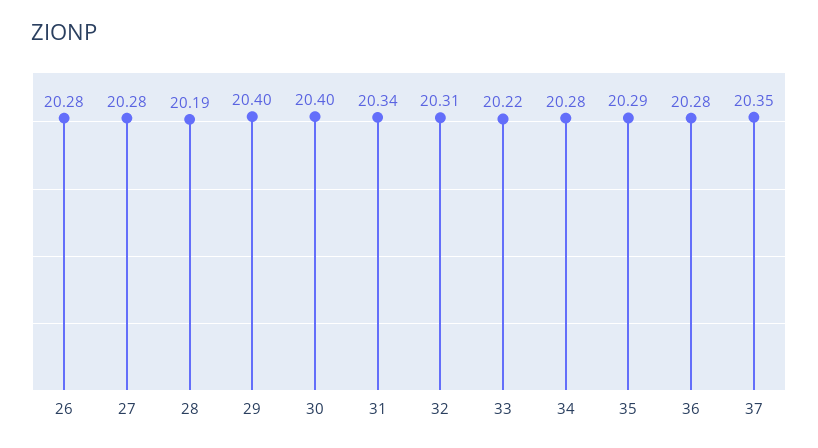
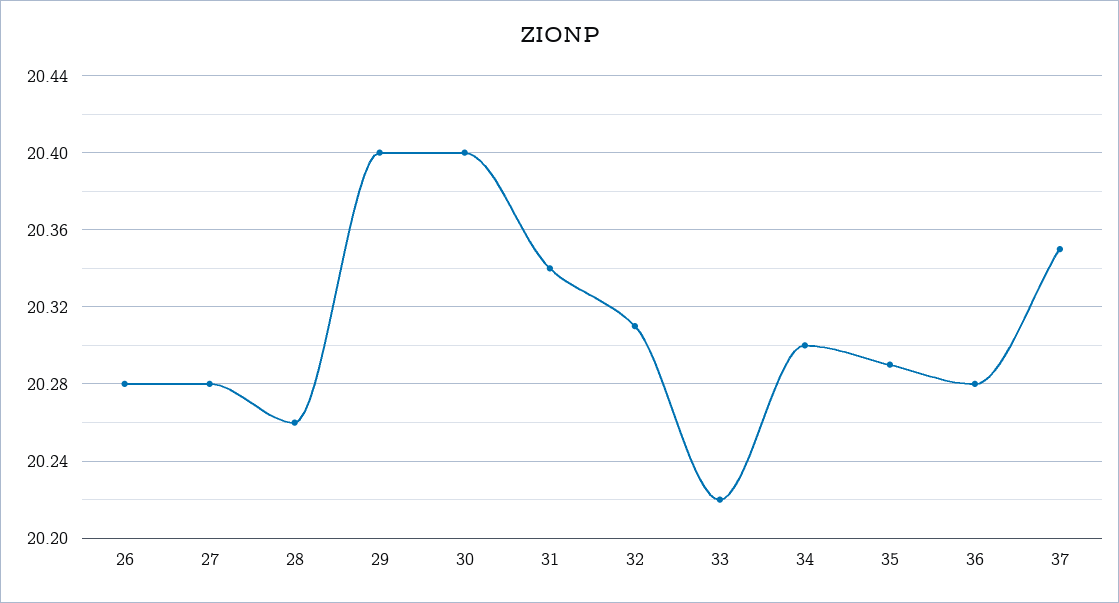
  {
    "26": 20.28,
    "27": 20.28,
-   "28": 20.19,
+   "28": 20.26,
    "29": 20.4,
    "30": 20.4,
    "31": 20.34,
    "32": 20.31,
    "33": 20.22,
-   "34": 20.28,
+   "34": 20.3,
    "35": 20.29,
    "36": 20.28,
    "37": 20.35
  }

